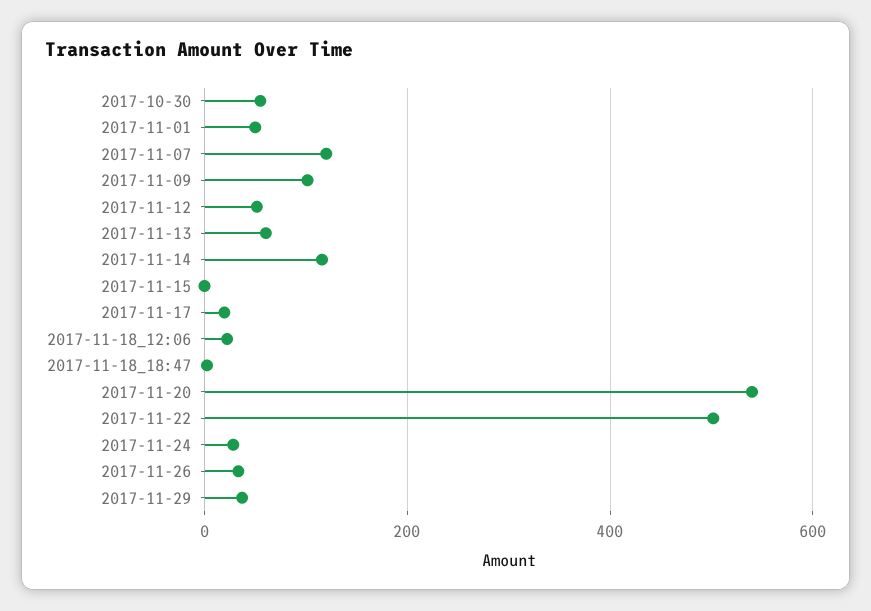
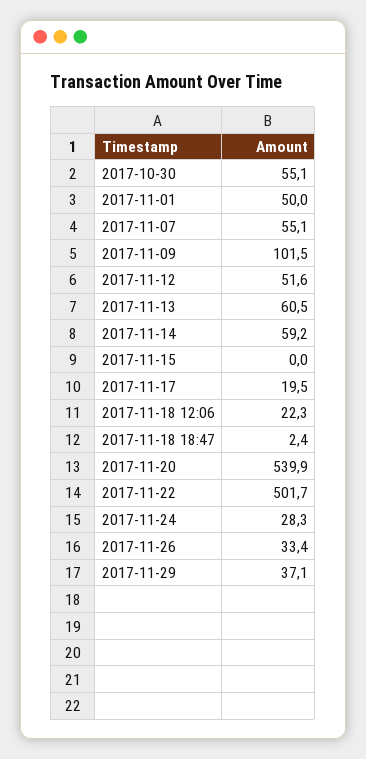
  {
    "2017-10-30": 55.1,
    "2017-11-01": 50,
-   "2017-11-07": 120,
+   "2017-11-07": 55.1,
    "2017-11-09": 101.5,
    "2017-11-12": 51.6,
    "2017-11-13": 60.5,
-   "2017-11-14": 120,
+   "2017-11-14": 59.2,
    "2017-11-15": 0,
    "2017-11-17": 19.5,
    "2017-11-18_12:06": 22.3,
    "2017-11-18_18:47": 2.4,
    "2017-11-20": 539.9,
    "2017-11-22": 501.7,
    "2017-11-24": 28.3,
    "2017-11-26": 33.4,
    "2017-11-29": 37.1
  }

